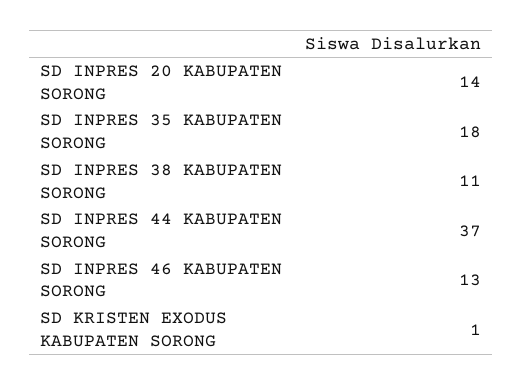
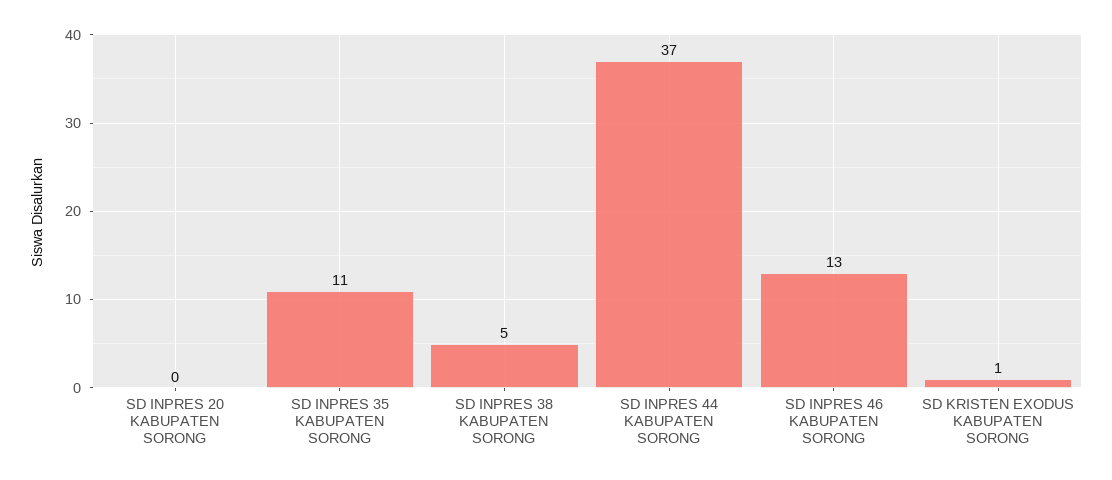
  {
-   "SD INPRES 20 KABUPATEN SORONG": 14,
+   "SD INPRES 20 KABUPATEN SORONG": 0,
-   "SD INPRES 35 KABUPATEN SORONG": 18,
+   "SD INPRES 35 KABUPATEN SORONG": 11,
-   "SD INPRES 38 KABUPATEN SORONG": 11,
+   "SD INPRES 38 KABUPATEN SORONG": 5,
    "SD INPRES 44 KABUPATEN SORONG": 37,
    "SD INPRES 46 KABUPATEN SORONG": 13,
    "SD KRISTEN EXODUS KABUPATEN SORONG": 1
  }

